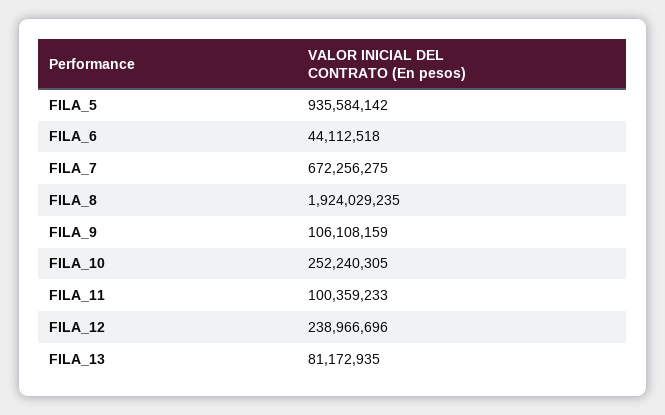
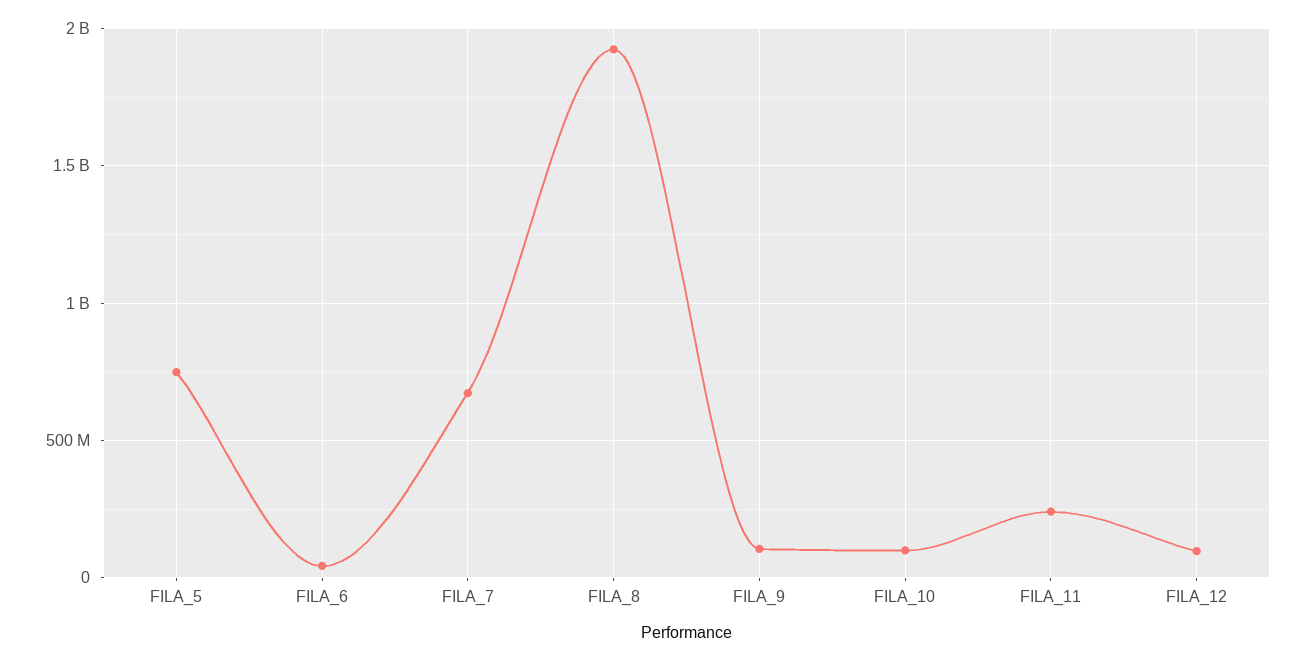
  {
-   "FILA_5": 935584142,
+   "FILA_5": 750000000,
    "FILA_6": 44112518,
    "FILA_7": 672256275,
    "FILA_8": 1924029235,
    "FILA_9": 106108159,
-   "FILA_10": 252240305,
+   "FILA_10": 100000000,
-   "FILA_11": 100359233,
+   "FILA_11": 250000000,
-   "FILA_12": 238966696,
+   "FILA_12": 100000000
-   "FILA_13": 81172935
  }

